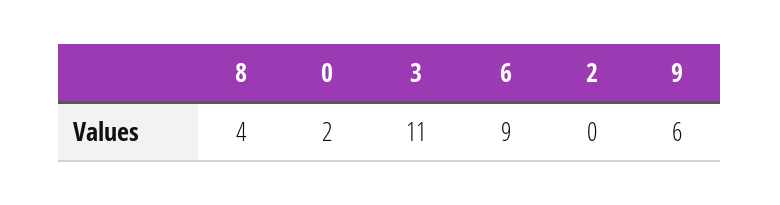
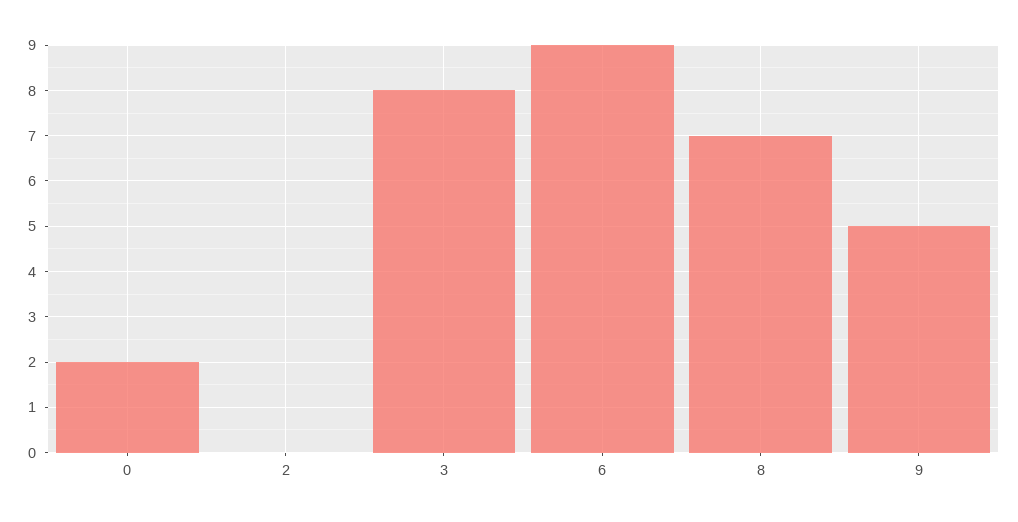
  {
-   "8": 4,
+   "8": 7,
    "0": 2,
-   "3": 11,
+   "3": 8,
    "6": 9,
    "2": 0,
-   "9": 6
+   "9": 5
  }

